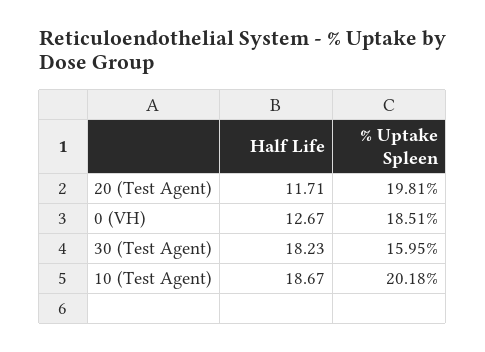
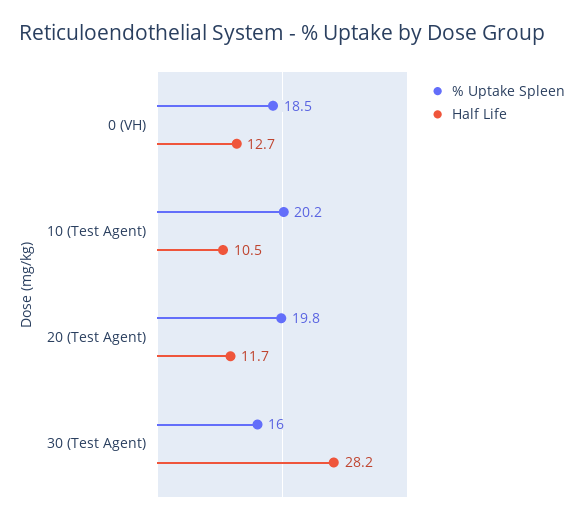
  {
    "Half Life": {
      "20 (Test Agent)": 11.71,
      "0 (VH)": 12.67,
-     "30 (Test Agent)": 18.23,
+     "30 (Test Agent)": 28.2,
-     "10 (Test Agent)": 18.67
+     "10 (Test Agent)": 10.5
    },
    "% Uptake Spleen": {
      "20 (Test Agent)": 19.81,
      "0 (VH)": 18.51,
      "30 (Test Agent)": 15.95,
      "10 (Test Agent)": 20.18
    }
  }

